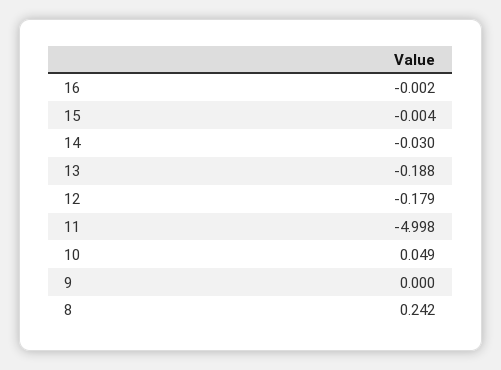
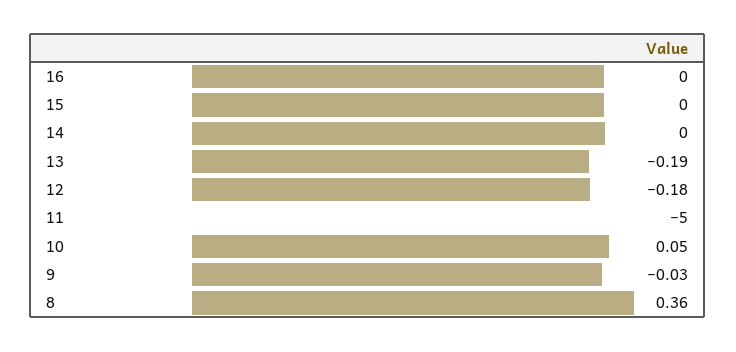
  {
    "16": -0.002,
    "15": -0.004,
-   "14": -0.03,
+   "14": 0,
    "13": -0.188,
    "12": -0.179,
    "11": -4.998,
    "10": 0.049,
-   "9": 0,
+   "9": -0.03,
-   "8": 0.242
+   "8": 0.36
  }

